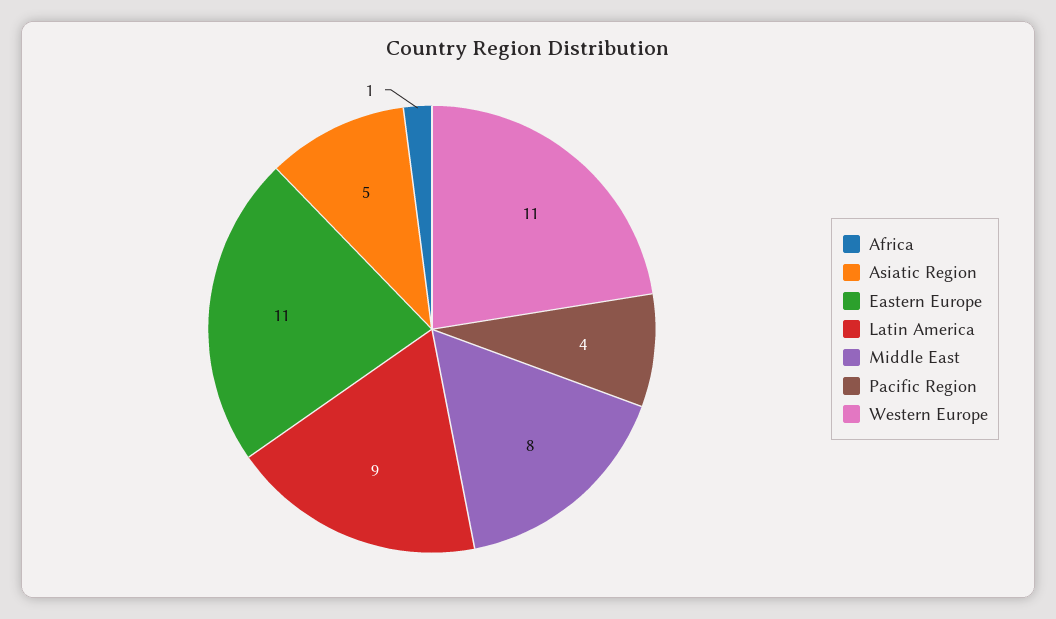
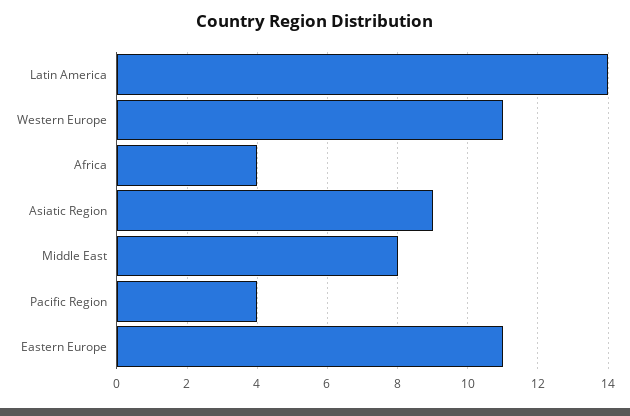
  {
-   "Africa": 1,
+   "Africa": 4,
-   "Asiatic Region": 5,
+   "Asiatic Region": 9,
    "Eastern Europe": 11,
-   "Latin America": 9,
+   "Latin America": 14,
    "Middle East": 8,
    "Pacific Region": 4,
    "Western Europe": 11
  }

